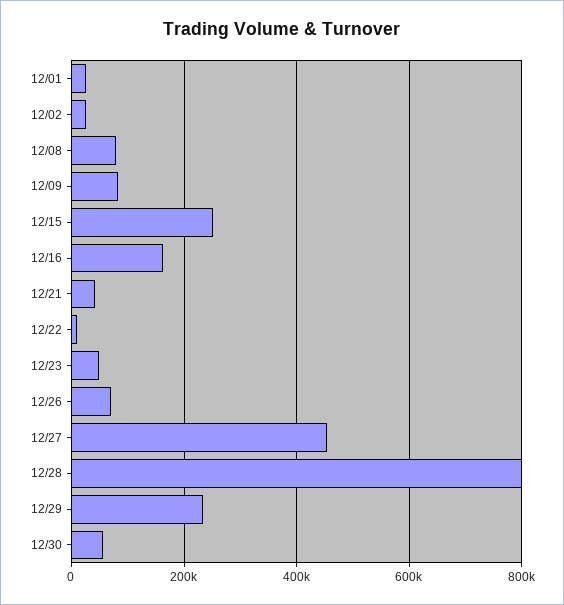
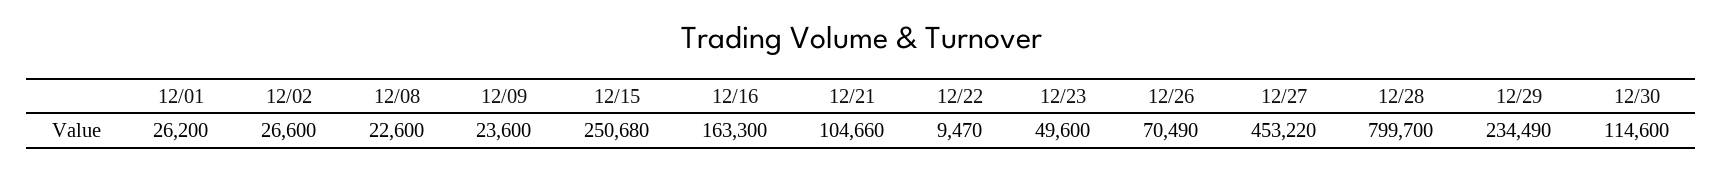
  {
    "12/01": 26200,
    "12/02": 26600,
-   "12/08": 80000,
+   "12/08": 22600,
-   "12/09": 80000,
+   "12/09": 23600,
    "12/15": 250680,
    "12/16": 163300,
-   "12/21": 40000,
+   "12/21": 104660,
    "12/22": 9470,
    "12/23": 49600,
    "12/26": 70490,
    "12/27": 453220,
    "12/28": 799700,
    "12/29": 234490,
-   "12/30": 60000
+   "12/30": 114600
  }

